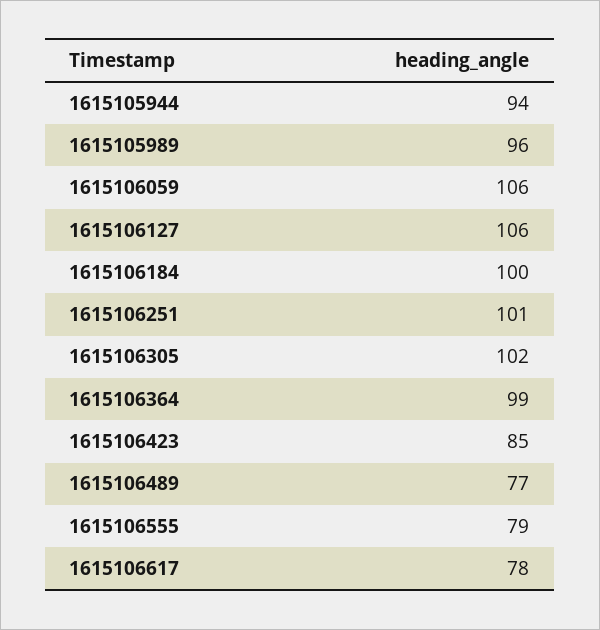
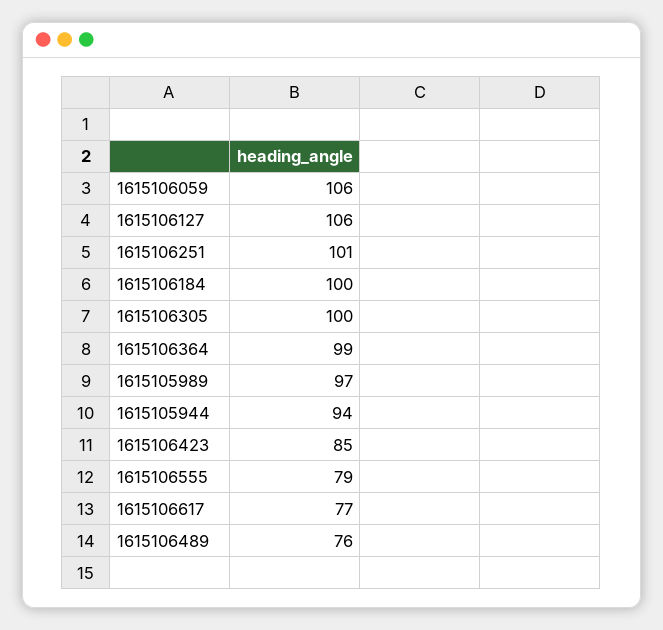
  {
    "1615105944": 94,
-   "1615105989": 96,
+   "1615105989": 97,
    "1615106059": 106,
    "1615106127": 106,
    "1615106184": 100,
    "1615106251": 101,
-   "1615106305": 102,
+   "1615106305": 100,
    "1615106364": 99,
    "1615106423": 85,
-   "1615106489": 77,
+   "1615106489": 76,
    "1615106555": 79,
-   "1615106617": 78
+   "1615106617": 77
  }

